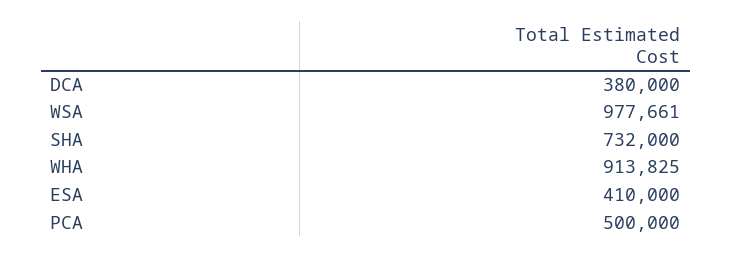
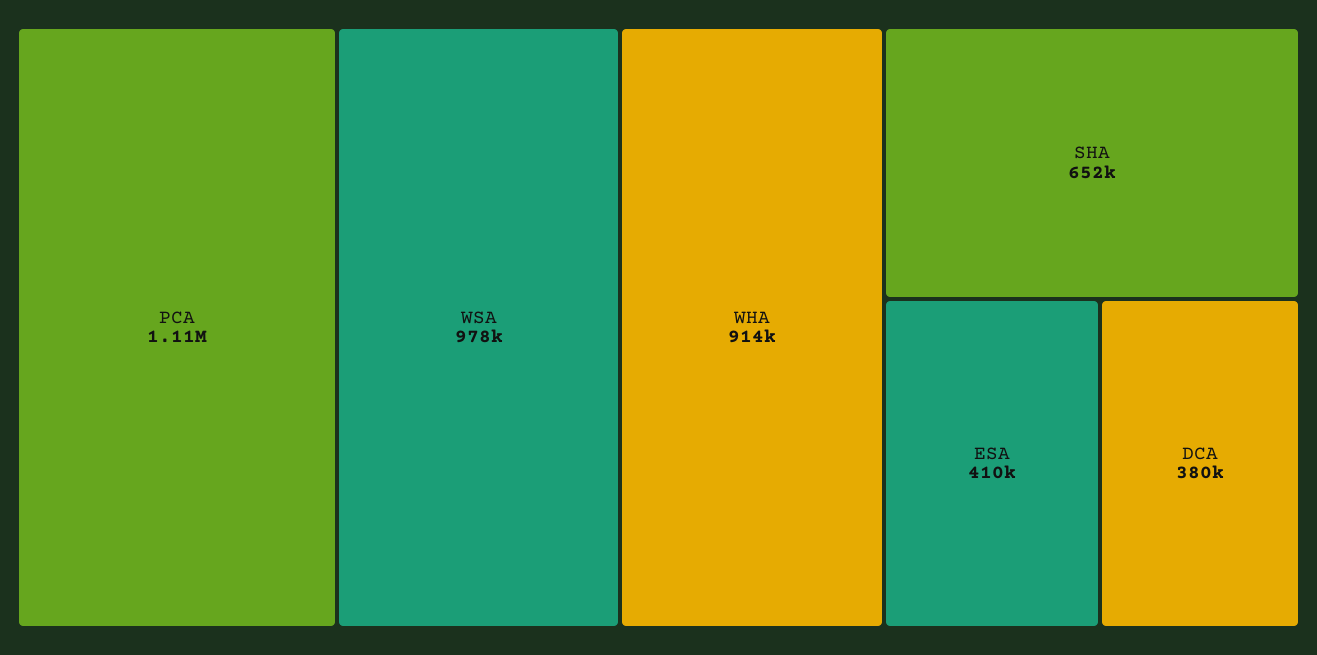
  {
    "DCA": 380000,
    "WSA": 977661,
-   "SHA": 732000,
+   "SHA": 652000,
    "WHA": 913825,
    "ESA": 410000,
-   "PCA": 500000
+   "PCA": 1110000
  }

